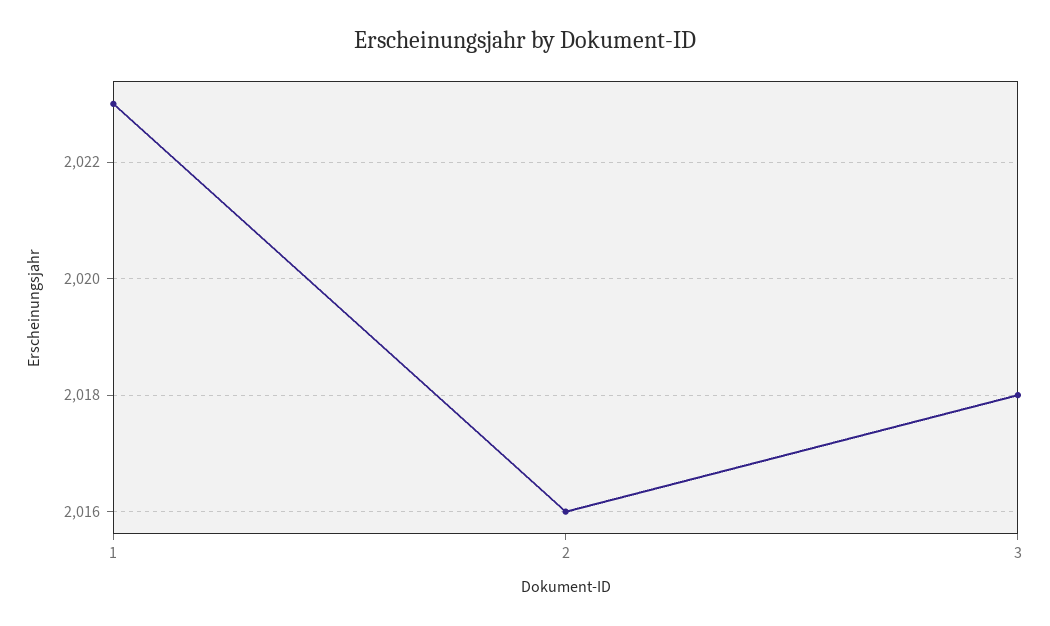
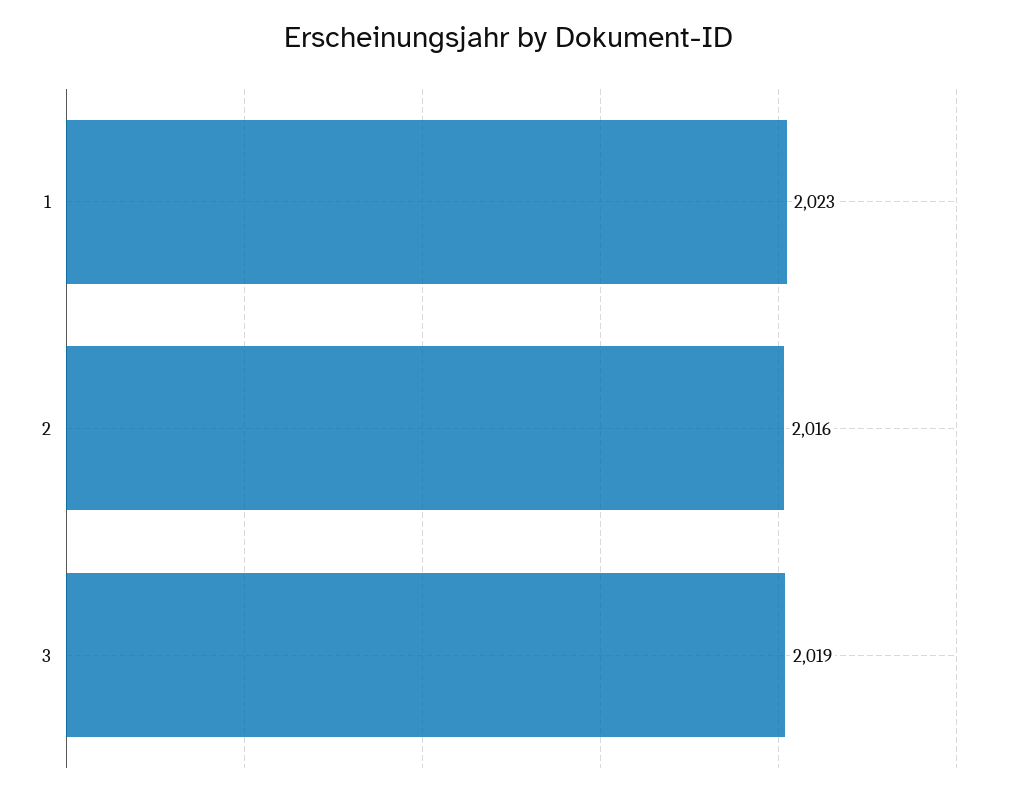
  {
    "1": 2023,
    "2": 2016,
-   "3": 2018
+   "3": 2019
  }

